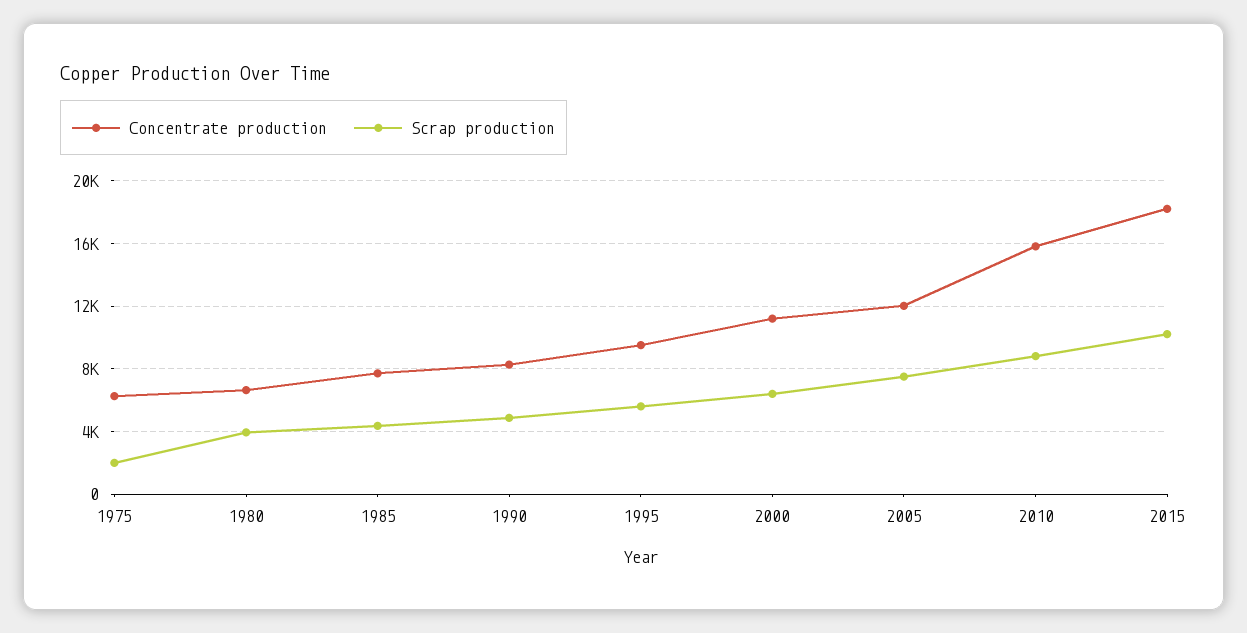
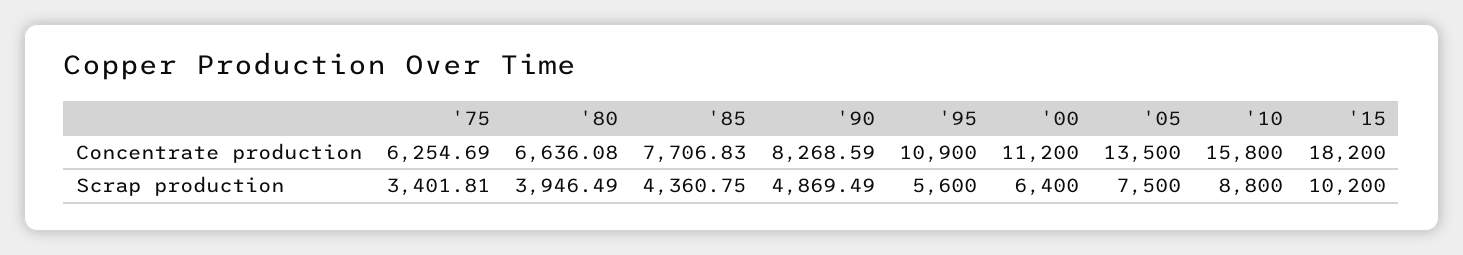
  {
    "Concentrate production": {
      "1975": 6254.69,
      "1980": 6636.08,
      "1985": 7706.83,
      "1990": 8268.59,
-     "1995": 9500,
+     "1995": 10900,
      "2000": 11200,
-     "2005": 12000,
+     "2005": 13500,
      "2010": 15800,
      "2015": 18200
    },
    "Scrap production": {
-     "1975": 2000,
+     "1975": 3401.81,
      "1980": 3946.49,
      "1985": 4360.75,
      "1990": 4869.49,
      "1995": 5600,
      "2000": 6400,
      "2005": 7500,
      "2010": 8800,
      "2015": 10200
    }
  }

